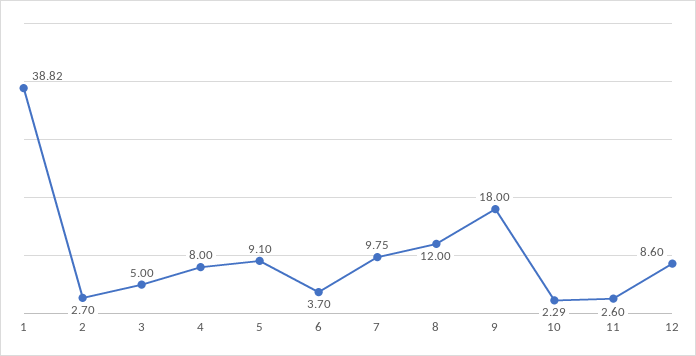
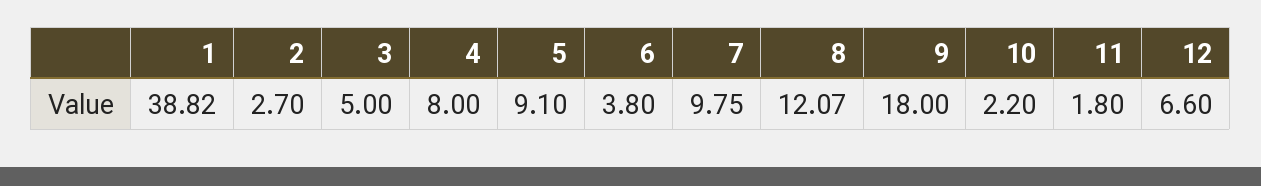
  {
    "1": 38.82,
    "2": 2.7,
    "3": 5,
    "4": 8,
    "5": 9.1,
-   "6": 3.7,
+   "6": 3.8,
    "7": 9.75,
-   "8": 12,
+   "8": 12.07,
    "9": 18,
-   "10": 2.29,
+   "10": 2.2,
-   "11": 2.6,
+   "11": 1.8,
-   "12": 8.6
+   "12": 6.6
  }

